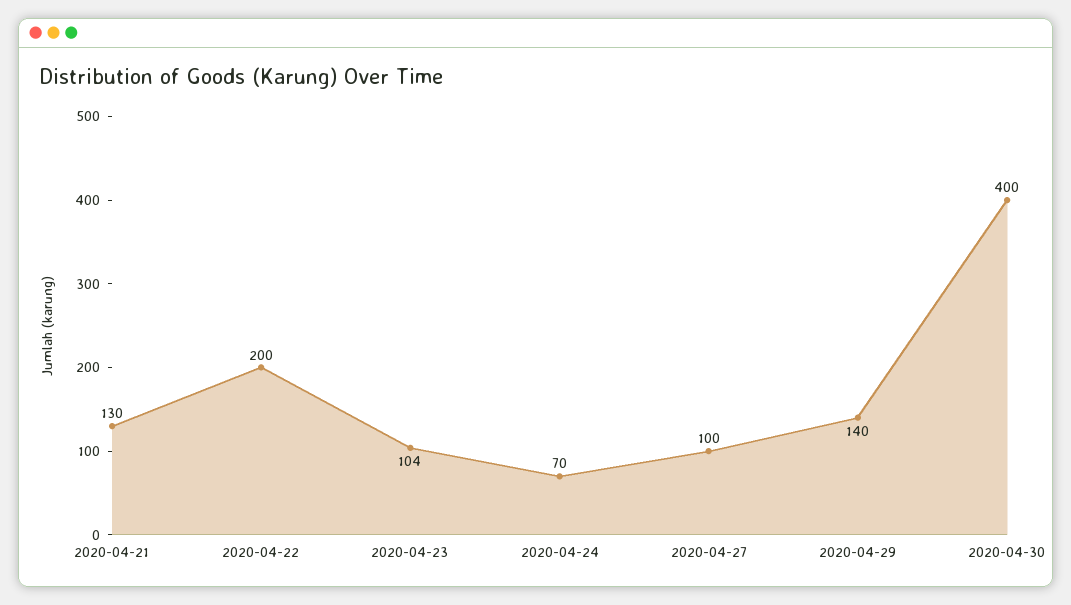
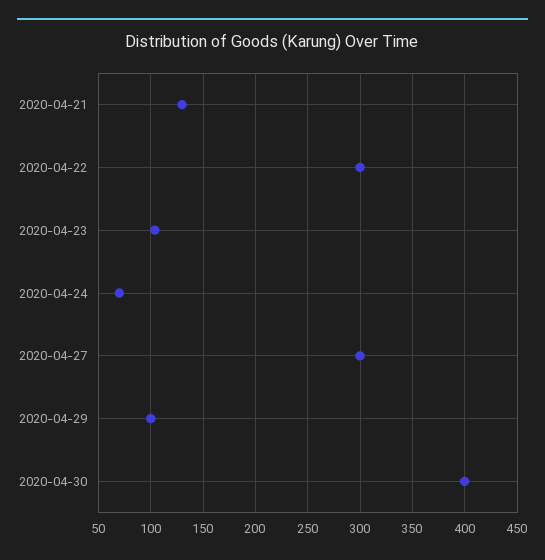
  {
    "2020-04-21": 130,
-   "2020-04-22": 200,
+   "2020-04-22": 300,
    "2020-04-23": 104,
    "2020-04-24": 70,
-   "2020-04-27": 100,
+   "2020-04-27": 300,
-   "2020-04-29": 140,
+   "2020-04-29": 100,
    "2020-04-30": 400
  }

